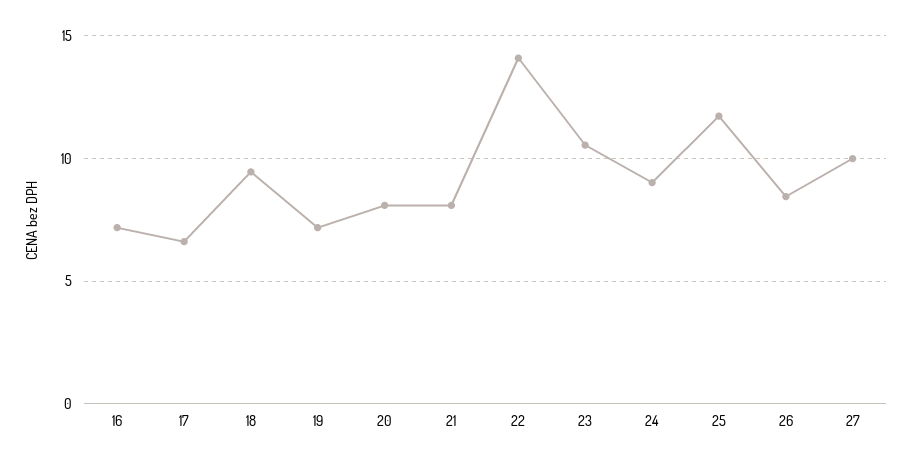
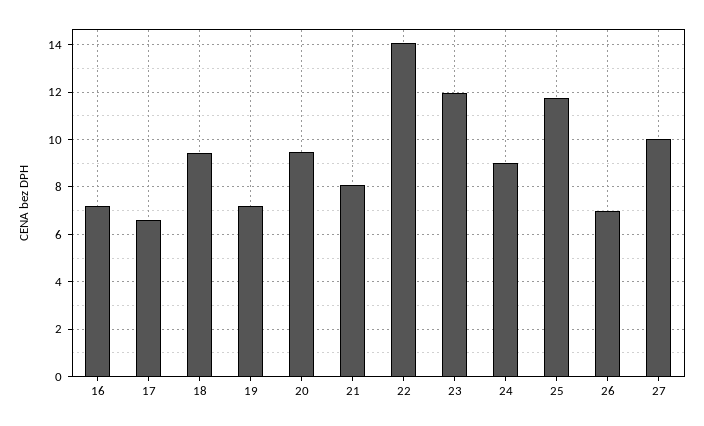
  {
    "16": 7,
    "17": 6.5,
    "18": 9.5,
    "19": 7,
-   "20": 8,
+   "20": 9.5,
    "21": 8,
    "22": 14,
-   "23": 10.5,
+   "23": 12,
    "24": 9,
    "25": 11.5,
-   "26": 8.5,
+   "26": 7,
    "27": 10
  }

